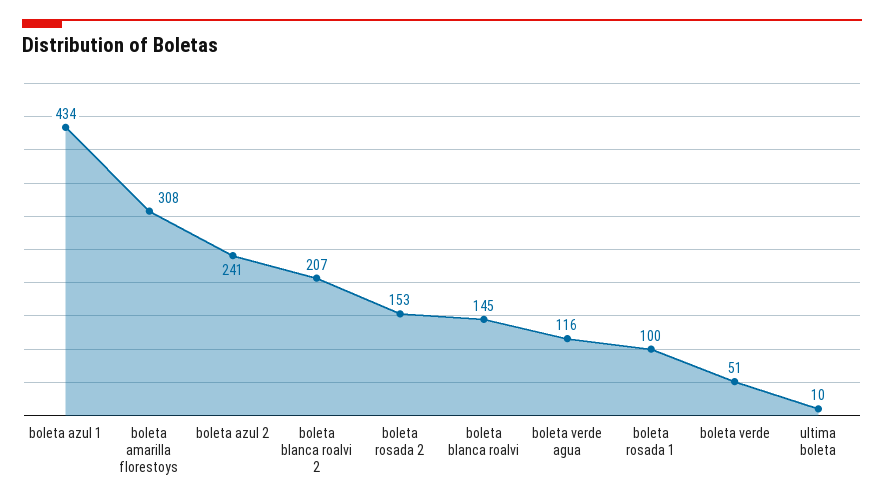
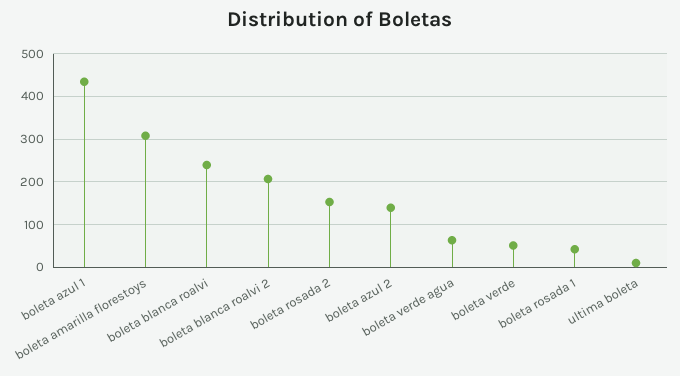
  {
    "boleta azul 1": 434,
    "boleta amarilla florestoys": 308,
-   "boleta azul 2": 241,
+   "boleta azul 2": 140,
    "boleta blanca roalvi 2": 207,
    "boleta rosada 2": 153,
-   "boleta blanca roalvi": 145,
+   "boleta blanca roalvi": 240,
-   "boleta verde agua": 116,
+   "boleta verde agua": 60,
-   "boleta rosada 1": 100,
+   "boleta rosada 1": 40,
    "boleta verde": 51,
    "ultima boleta": 10
  }

